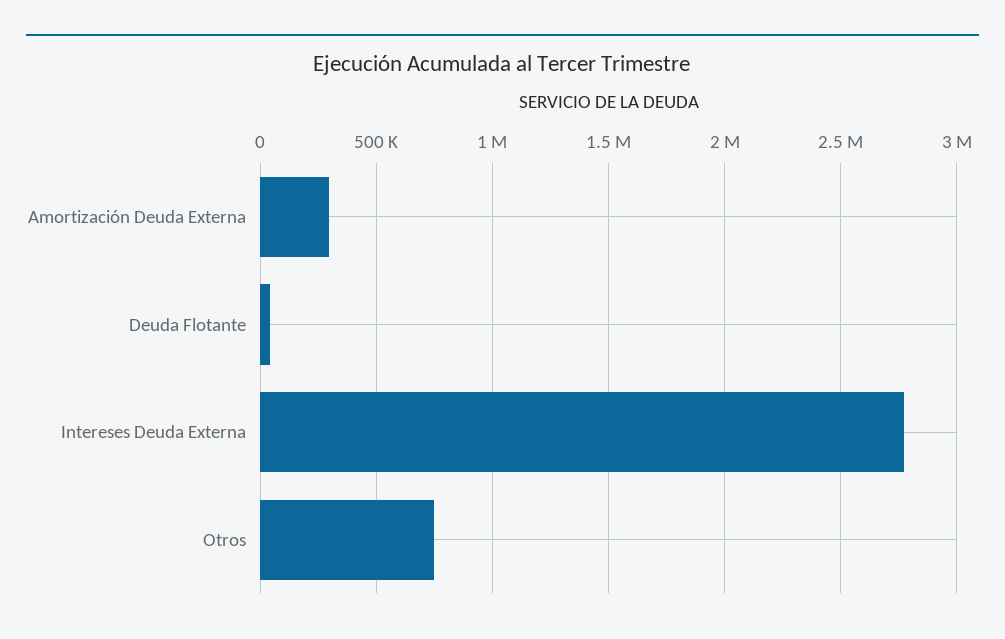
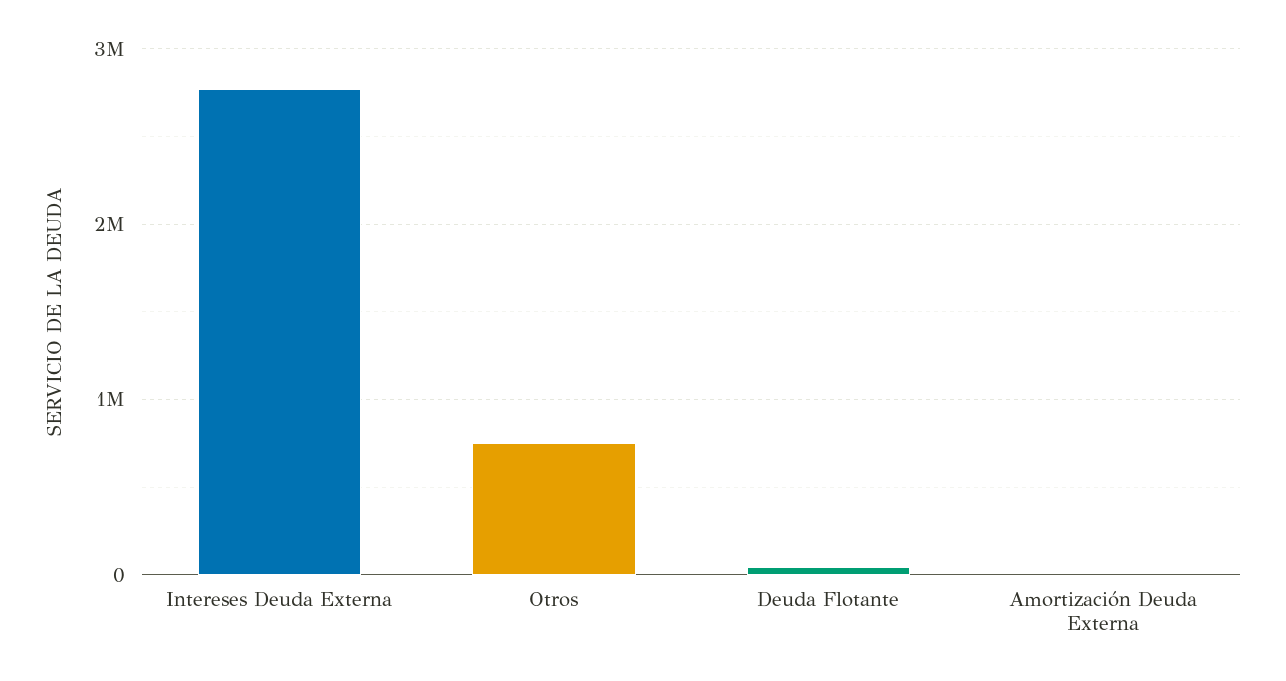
  {
-   "Amortización Deuda Externa": 300000,
+   "Amortización Deuda Externa": 0,
    "Deuda Flotante": 50000,
    "Intereses Deuda Externa": 2750000,
    "Otros": 750000
  }

